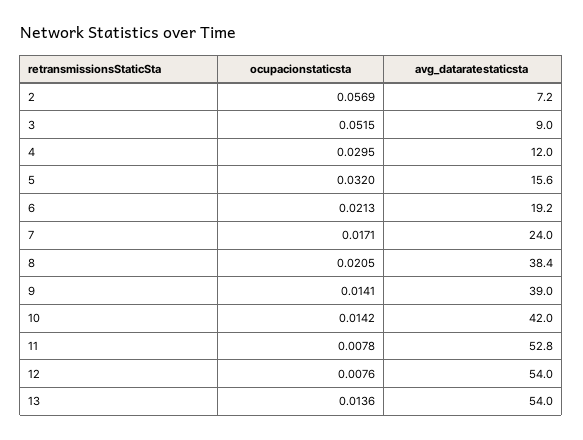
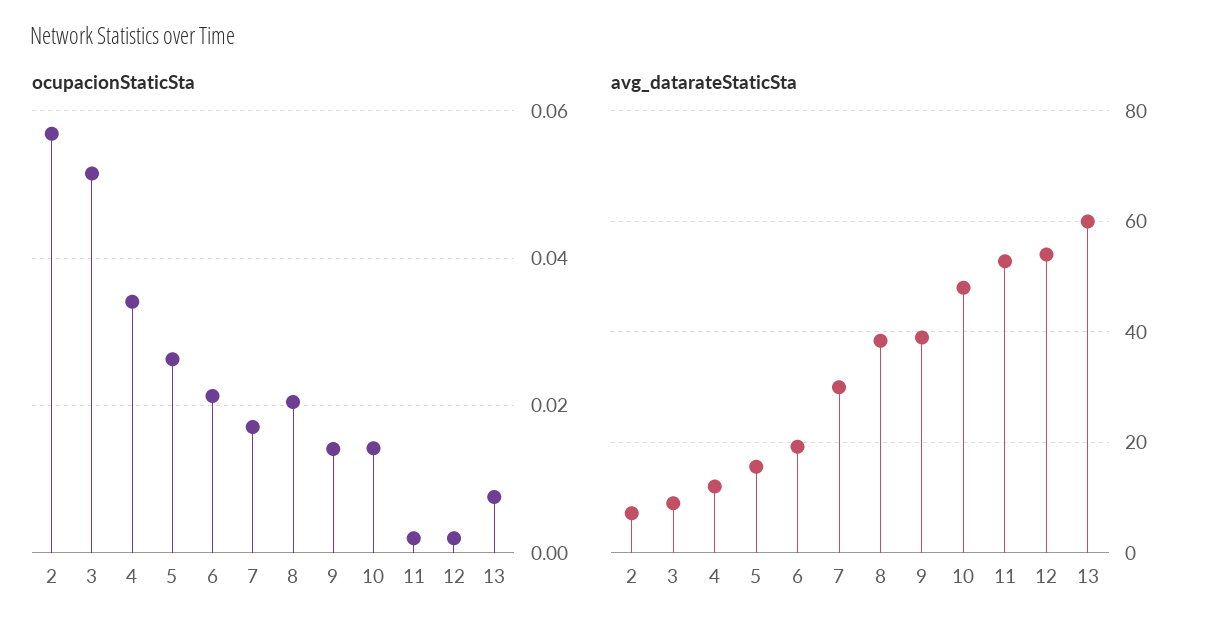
  {
    "ocupacionstaticsta": {
      "2": 0.0569,
      "3": 0.0515,
-     "4": 0.0295,
+     "4": 0.034,
-     "5": 0.032,
+     "5": 0.026,
      "6": 0.0213,
      "7": 0.0171,
      "8": 0.0205,
      "9": 0.0141,
      "10": 0.0142,
-     "11": 0.0078,
+     "11": 0.002,
-     "12": 0.0076,
+     "12": 0.002,
-     "13": 0.0136
+     "13": 0.008
    },
    "avg_dataratestaticsta": {
      "2": 7.2,
      "3": 9,
      "4": 12,
      "5": 15.6,
      "6": 19.2,
-     "7": 24,
+     "7": 30,
      "8": 38.4,
      "9": 39,
-     "10": 42,
+     "10": 48,
      "11": 52.8,
      "12": 54,
-     "13": 54
+     "13": 60
    }
  }

